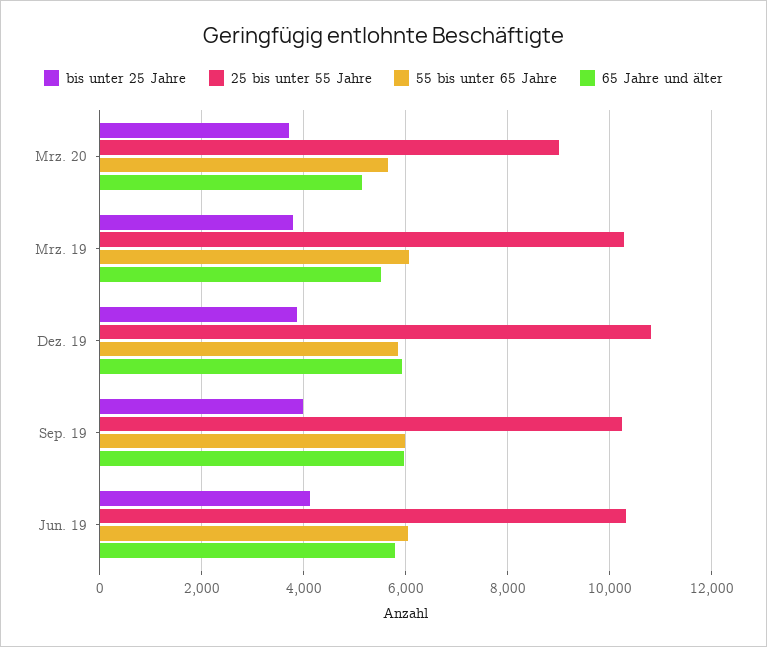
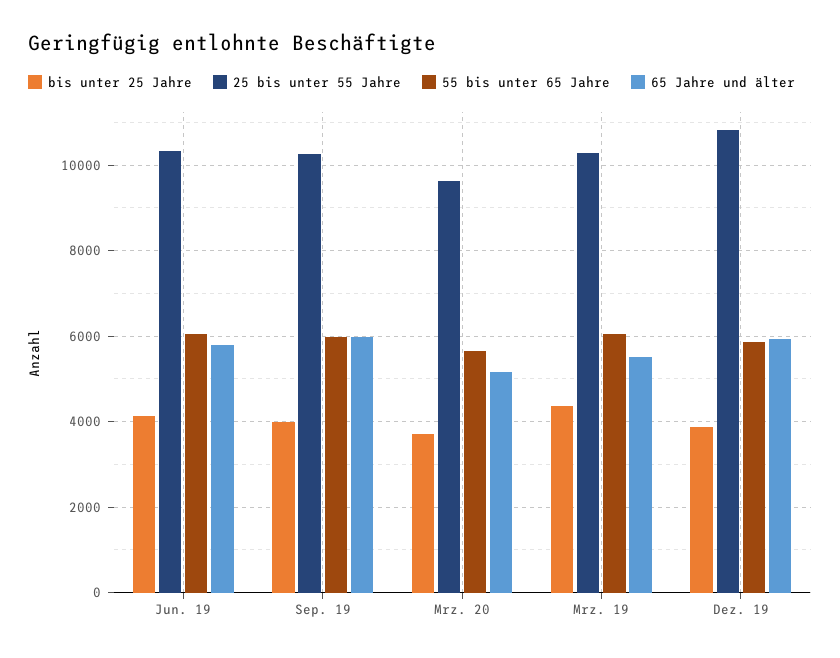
  {
    "bis unter 25 Jahre": {
      "Mrz. 20": 3800,
-     "Mrz. 19": 3800,
+     "Mrz. 19": 4400,
      "Dez. 19": 3800,
      "Sep. 19": 4000,
      "Jun. 19": 4200
    },
    "25 bis unter 55 Jahre": {
-     "Mrz. 20": 9000,
+     "Mrz. 20": 9600,
      "Mrz. 19": 10200,
      "Dez. 19": 10800,
      "Sep. 19": 10200,
      "Jun. 19": 10400
    },
    "55 bis unter 65 Jahre": {
      "Mrz. 20": 5600,
      "Mrz. 19": 6000,
      "Dez. 19": 5800,
      "Sep. 19": 6000,
      "Jun. 19": 6000
    },
    "65 Jahre und älter": {
      "Mrz. 20": 5200,
      "Mrz. 19": 5600,
      "Dez. 19": 6000,
      "Sep. 19": 6000,
      "Jun. 19": 5800
    }
  }

